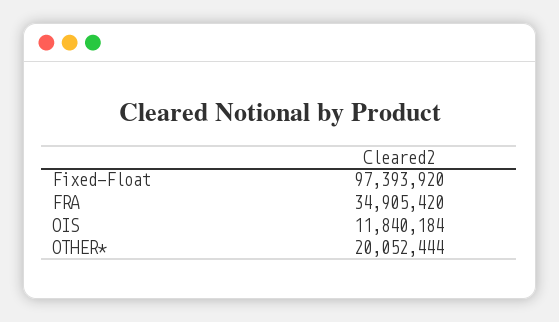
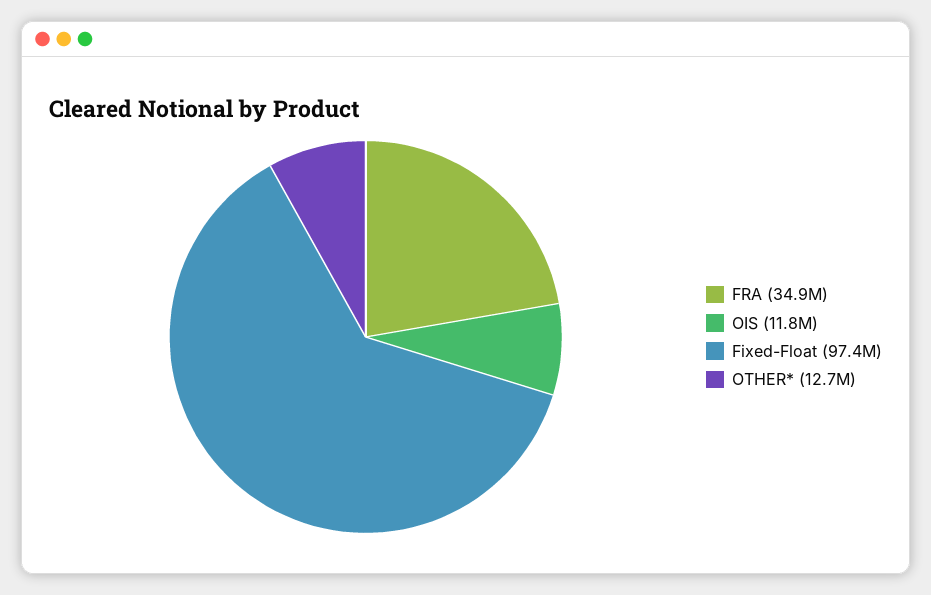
  {
    "Fixed-Float": 97393920,
    "FRA": 34905420,
    "OIS": 11840184,
-   "OTHER*": 20052444
+   "OTHER*": 12700000
  }

